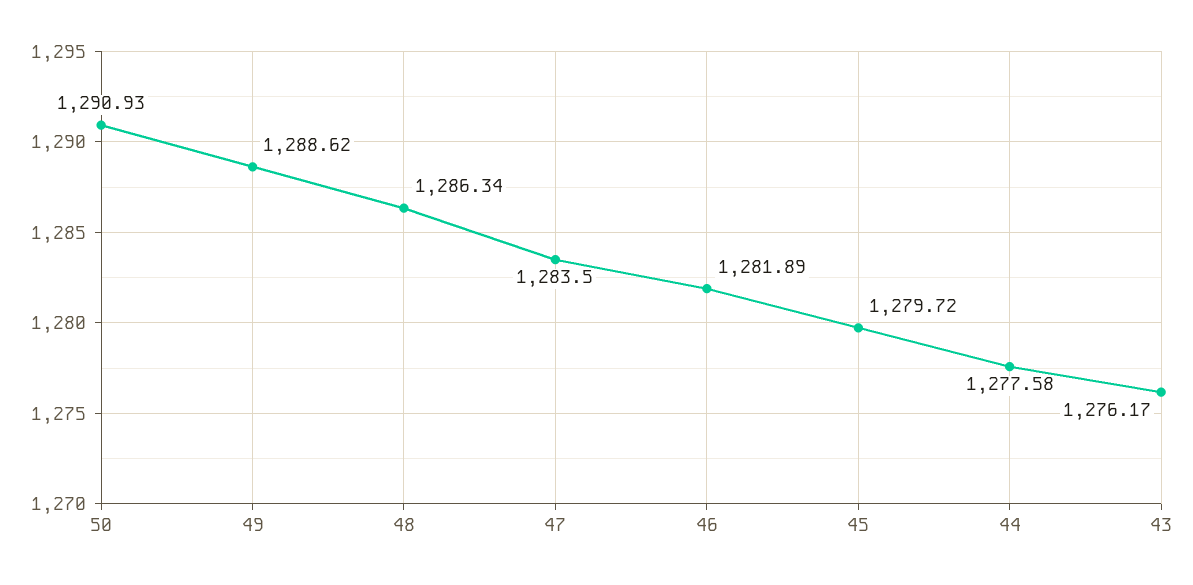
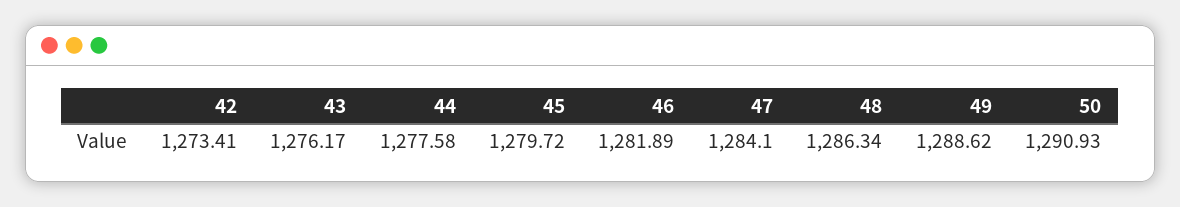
  {
    "50": 1290.93,
    "49": 1288.62,
    "48": 1286.34,
-   "47": 1283.5,
+   "47": 1284.1,
    "46": 1281.89,
    "45": 1279.72,
    "44": 1277.58,
-   "43": 1276.17
+   "43": 1276.17,
+   "42": 1273.41
  }

